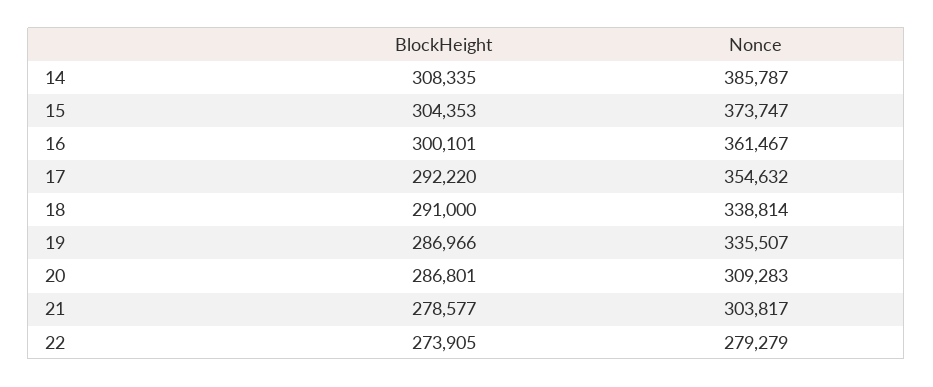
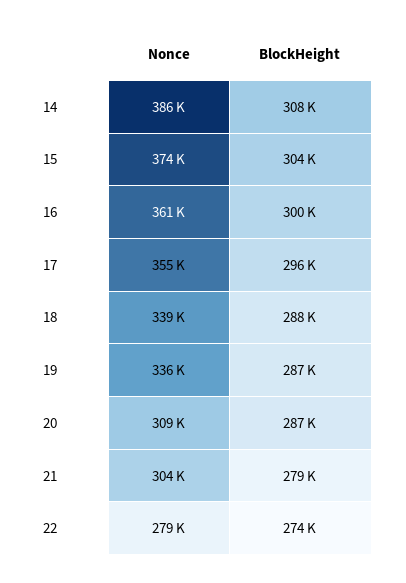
  {
    "BlockHeight": {
      "14": 308335,
      "15": 304353,
      "16": 300101,
-     "17": 292220,
+     "17": 296000,
-     "18": 291000,
+     "18": 288000,
      "19": 286966,
      "20": 286801,
      "21": 278577,
      "22": 273905
    },
    "Nonce": {
      "14": 385787,
      "15": 373747,
      "16": 361467,
      "17": 354632,
      "18": 338814,
      "19": 335507,
      "20": 309283,
      "21": 303817,
      "22": 279279
    }
  }

